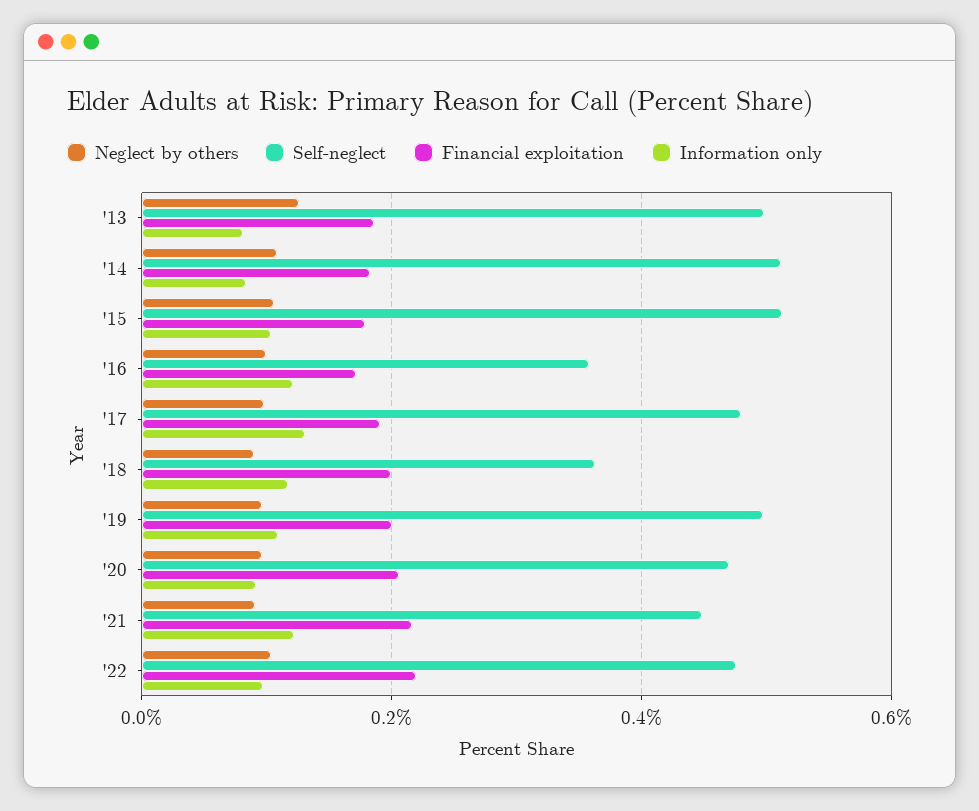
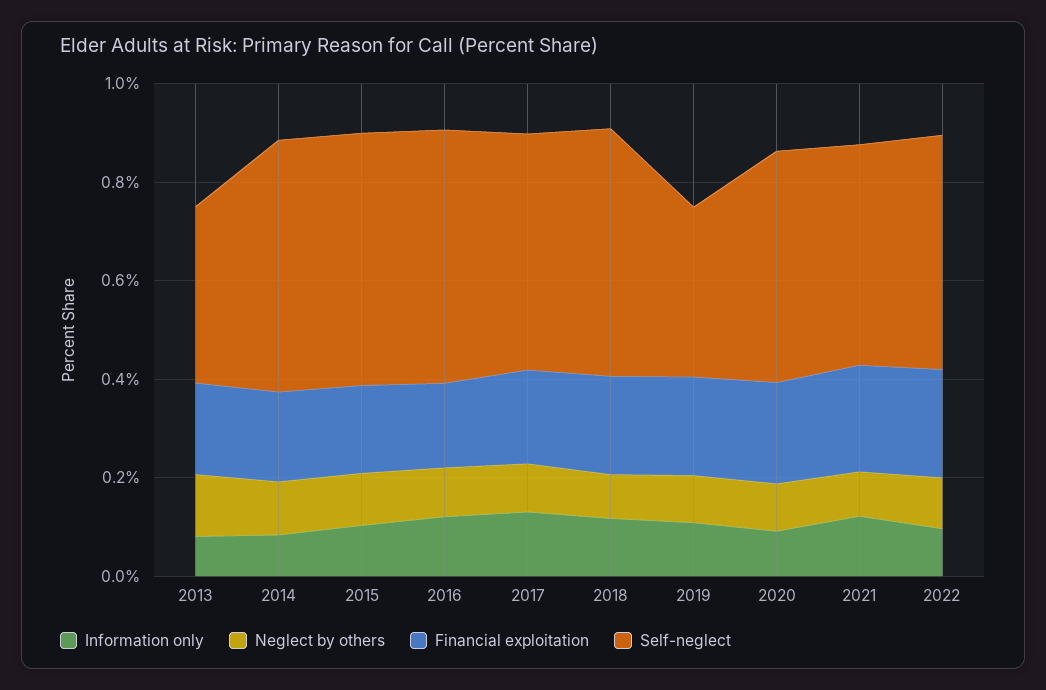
  {
    "Neglect by others": {
      "'13": 0.12,
      "'14": 0.1,
      "'15": 0.1,
      "'16": 0.1,
      "'17": 0.1,
      "'18": 0.08,
      "'19": 0.1,
      "'20": 0.1,
      "'21": 0.1,
      "'22": 0.1
    },
    "Self-neglect": {
-     "'13": 0.5,
+     "'13": 0.35,
      "'14": 0.52,
      "'15": 0.52,
-     "'16": 0.36,
+     "'16": 0.5,
      "'17": 0.48,
-     "'18": 0.36,
+     "'18": 0.5,
-     "'19": 0.5,
+     "'19": 0.35,
      "'20": 0.46,
      "'21": 0.44,
      "'22": 0.48
    },
    "Financial exploitation": {
      "'13": 0.18,
      "'14": 0.18,
      "'15": 0.18,
      "'16": 0.18,
      "'17": 0.2,
      "'18": 0.2,
      "'19": 0.2,
      "'20": 0.2,
      "'21": 0.22,
      "'22": 0.22
    },
    "Information only": {
      "'13": 0.08,
      "'14": 0.08,
      "'15": 0.1,
      "'16": 0.12,
      "'17": 0.14,
      "'18": 0.12,
      "'19": 0.1,
      "'20": 0.1,
      "'21": 0.12,
      "'22": 0.1
    }
  }

